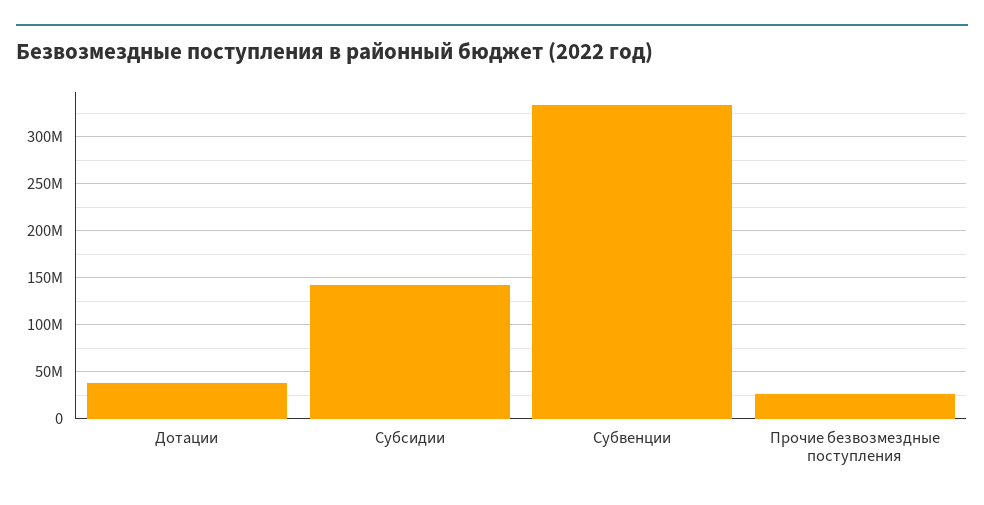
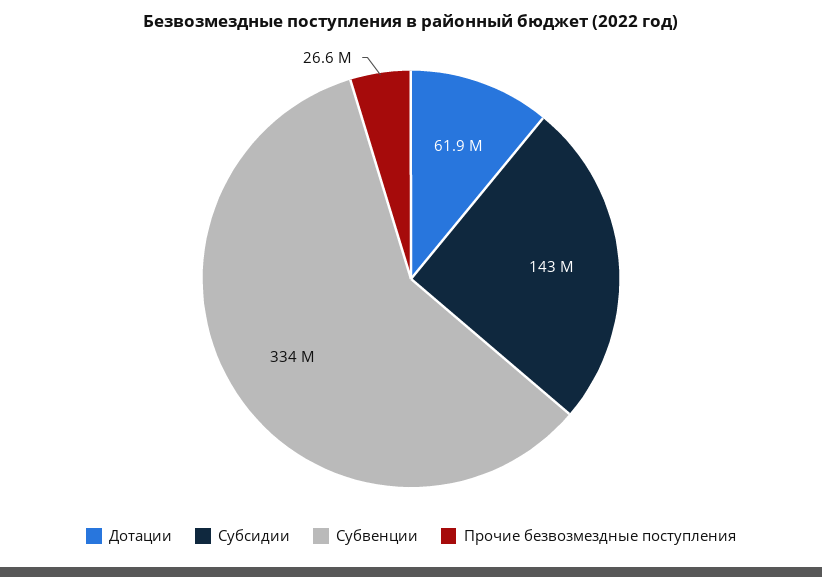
  {
-   "Дотации": 40000000,
+   "Дотации": 61900000,
    "Субсидии": 143000000,
    "Субвенции": 334000000,
    "Прочие безвозмездные поступления": 26600000
  }

